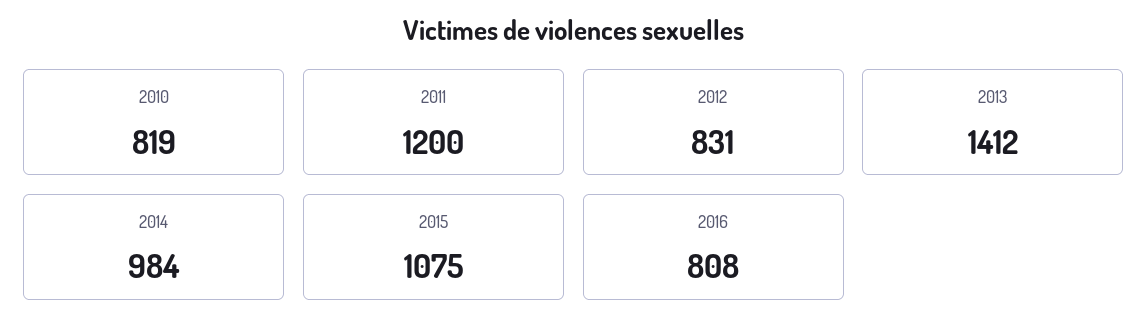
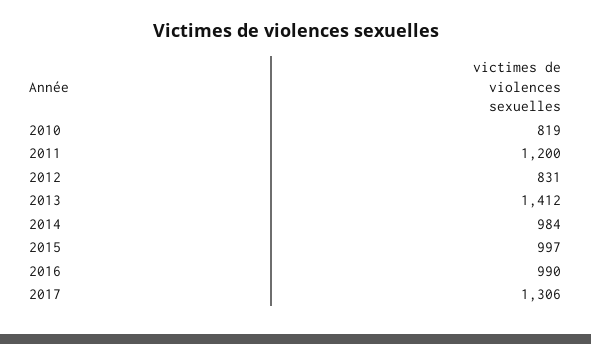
  {
    "2010": 819,
    "2011": 1200,
    "2012": 831,
    "2013": 1412,
    "2014": 984,
-   "2015": 1075,
+   "2015": 997,
-   "2016": 808
+   "2016": 990,
+   "2017": 1306
  }

